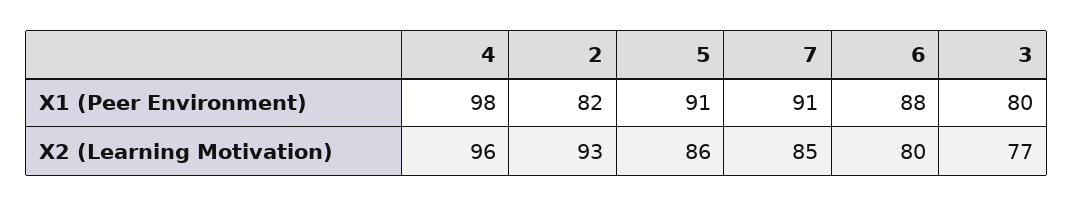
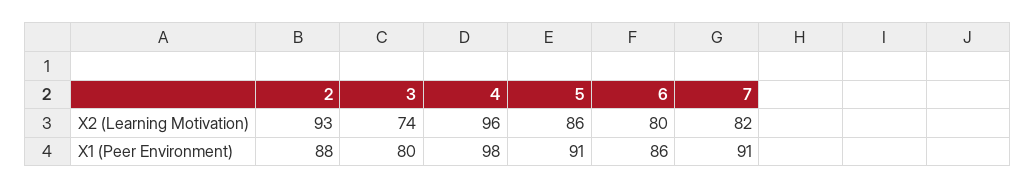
  {
    "4": {
      "X1 (Peer Environment)": 98,
      "X2 (Learning Motivation)": 96
    },
    "2": {
-     "X1 (Peer Environment)": 82,
+     "X1 (Peer Environment)": 88,
      "X2 (Learning Motivation)": 93
    },
    "5": {
      "X1 (Peer Environment)": 91,
      "X2 (Learning Motivation)": 86
    },
    "7": {
      "X1 (Peer Environment)": 91,
-     "X2 (Learning Motivation)": 85
+     "X2 (Learning Motivation)": 82
    },
    "6": {
-     "X1 (Peer Environment)": 88,
+     "X1 (Peer Environment)": 86,
      "X2 (Learning Motivation)": 80
    },
    "3": {
      "X1 (Peer Environment)": 80,
-     "X2 (Learning Motivation)": 77
+     "X2 (Learning Motivation)": 74
    }
  }

